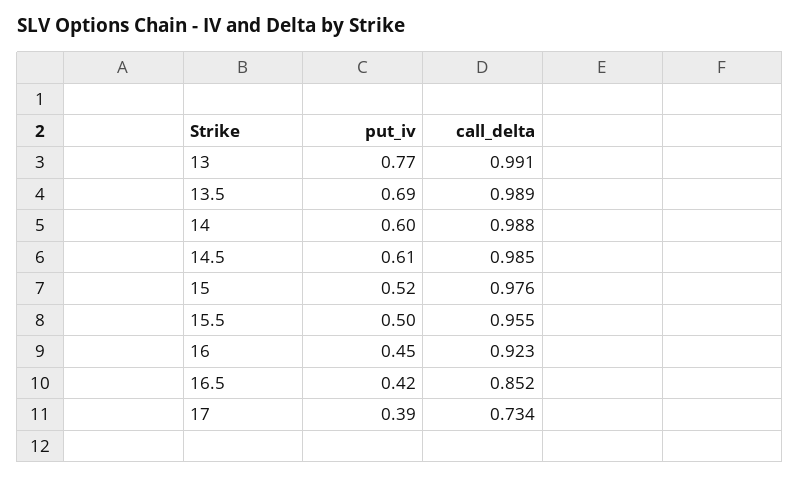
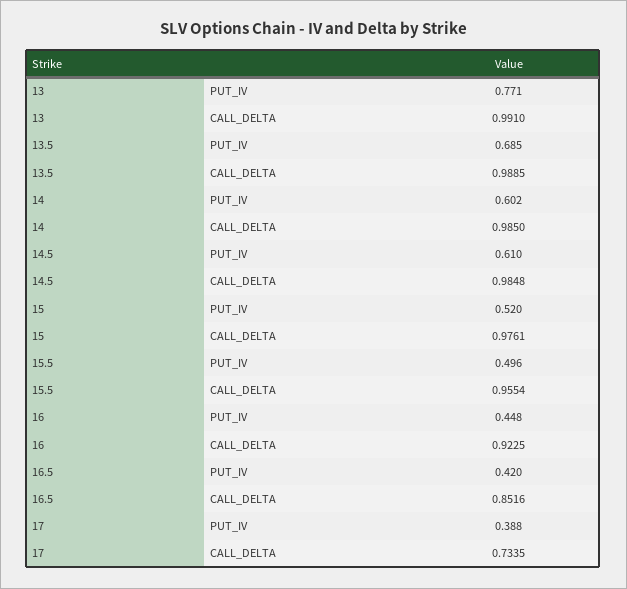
  {
    "put_iv": {
      "13": 0.771,
      "13.5": 0.685,
      "14": 0.602,
      "14.5": 0.61,
      "15": 0.52,
      "15.5": 0.496,
      "16": 0.448,
      "16.5": 0.42,
      "17": 0.388
    },
    "call_delta": {
      "13": 0.991,
      "13.5": 0.9885,
-     "14": 0.988,
+     "14": 0.985,
      "14.5": 0.9848,
      "15": 0.9761,
      "15.5": 0.9554,
      "16": 0.9225,
      "16.5": 0.8516,
      "17": 0.7335
    }
  }

